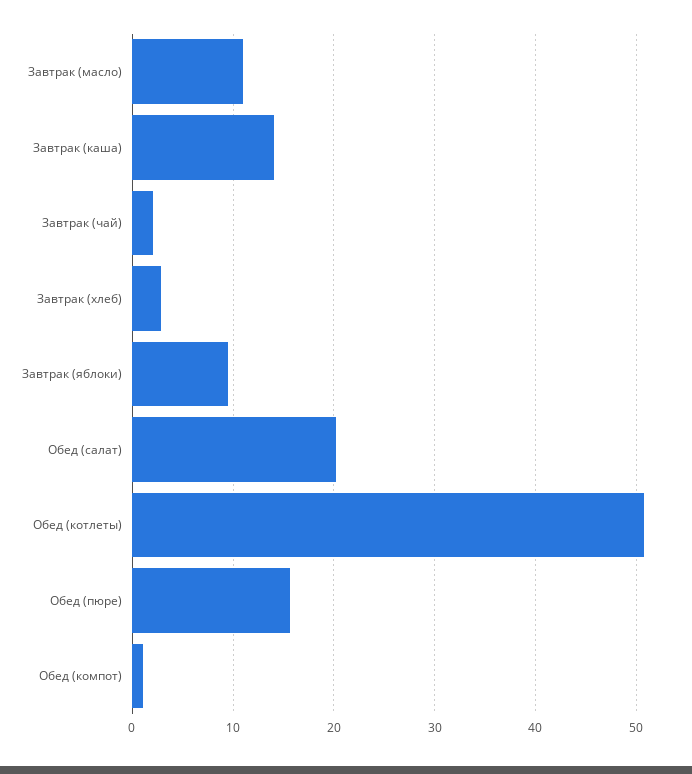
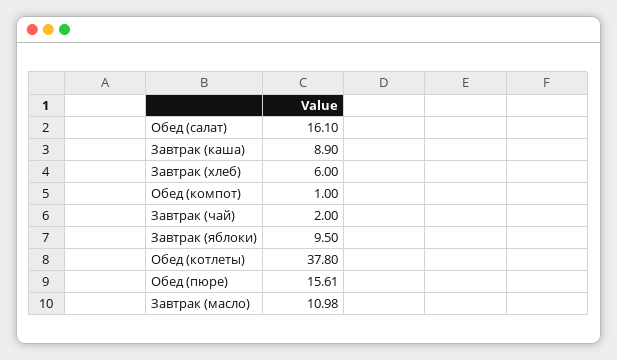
  {
    "Завтрак (масло)": 10.98,
-   "Завтрак (каша)": 14,
+   "Завтрак (каша)": 8.9,
    "Завтрак (чай)": 2,
-   "Завтрак (хлеб)": 3,
+   "Завтрак (хлеб)": 6,
    "Завтрак (яблоки)": 9.5,
-   "Обед (салат)": 20,
+   "Обед (салат)": 16.1,
-   "Обед (котлеты)": 51,
+   "Обед (котлеты)": 37.8,
    "Обед (пюре)": 15.61,
    "Обед (компот)": 1
  }

